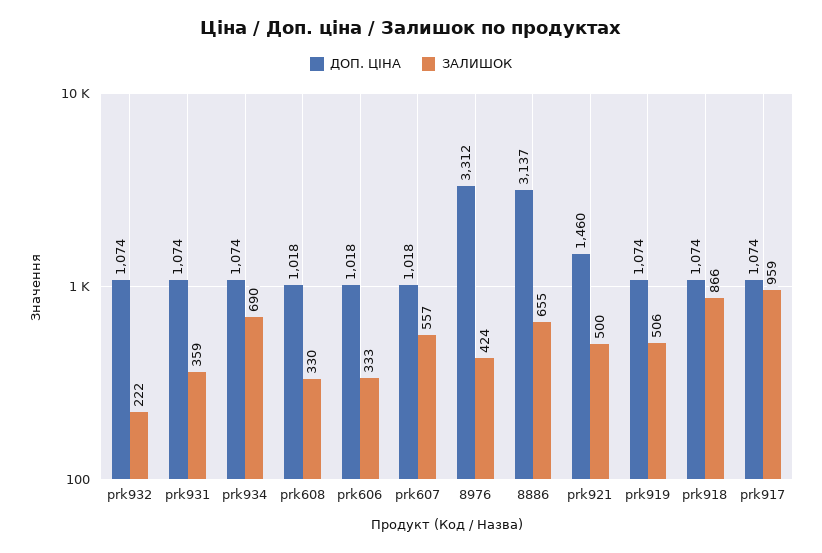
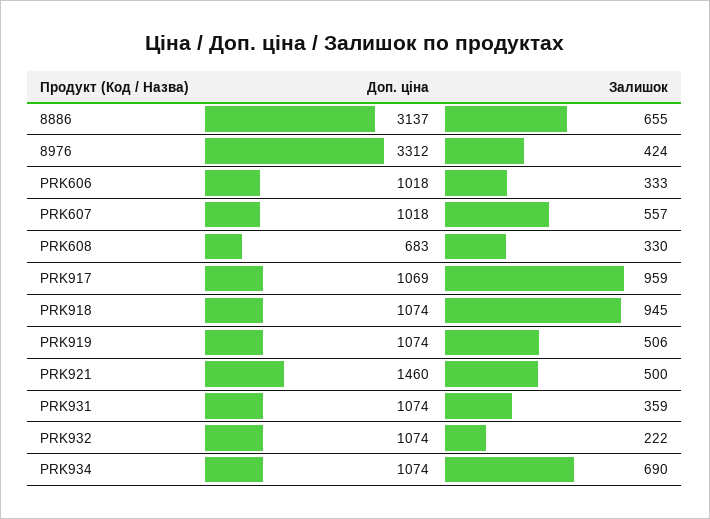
  {
    "ДОП. ЦІНА": {
      "prk932": 1074,
      "prk931": 1074,
      "prk934": 1074,
-     "prk608": 1018,
+     "prk608": 683,
      "prk606": 1018,
      "prk607": 1018,
      "8976": 3312,
      "8886": 3137,
      "prk921": 1460,
      "prk919": 1074,
      "prk918": 1074,
-     "prk917": 1074
+     "prk917": 1069
    },
    "ЗАЛИШОК": {
      "prk932": 222,
      "prk931": 359,
      "prk934": 690,
      "prk608": 330,
      "prk606": 333,
      "prk607": 557,
      "8976": 424,
      "8886": 655,
      "prk921": 500,
      "prk919": 506,
-     "prk918": 866,
+     "prk918": 945,
      "prk917": 959
    }
  }

